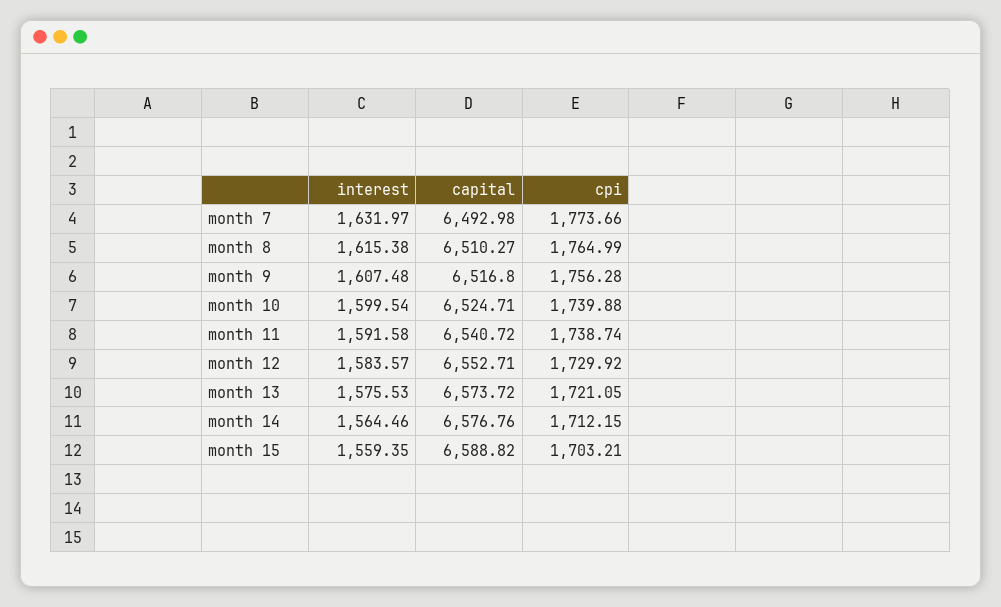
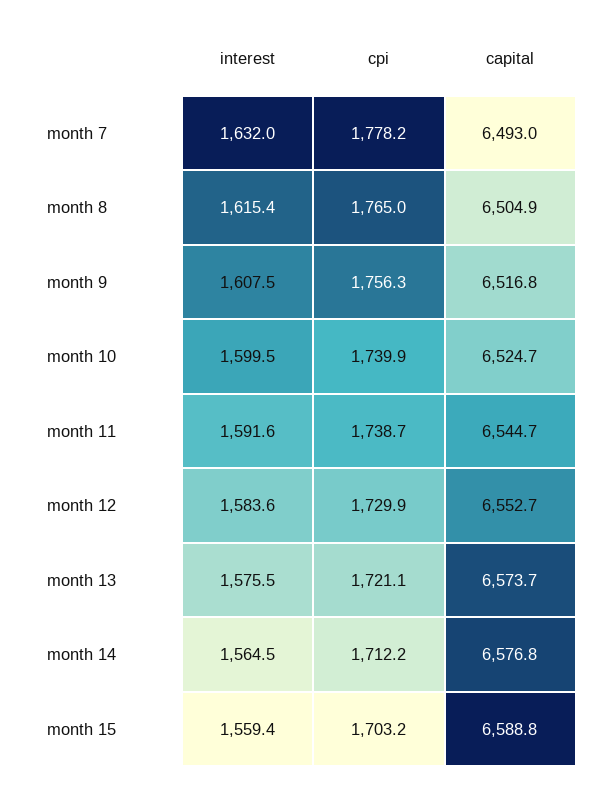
  {
    "interest": {
      "month 7": 1631.97,
      "month 8": 1615.38,
      "month 9": 1607.48,
      "month 10": 1599.54,
      "month 11": 1591.58,
      "month 12": 1583.57,
      "month 13": 1575.53,
      "month 14": 1564.46,
      "month 15": 1559.35
    },
    "capital": {
      "month 7": 6492.98,
-     "month 8": 6510.27,
+     "month 8": 6504.9,
      "month 9": 6516.8,
      "month 10": 6524.71,
-     "month 11": 6540.72,
+     "month 11": 6544.7,
      "month 12": 6552.71,
      "month 13": 6573.72,
      "month 14": 6576.76,
      "month 15": 6588.82
    },
    "cpi": {
-     "month 7": 1773.66,
+     "month 7": 1778.2,
      "month 8": 1764.99,
      "month 9": 1756.28,
      "month 10": 1739.88,
      "month 11": 1738.74,
      "month 12": 1729.92,
      "month 13": 1721.05,
      "month 14": 1712.15,
      "month 15": 1703.21
    }
  }

